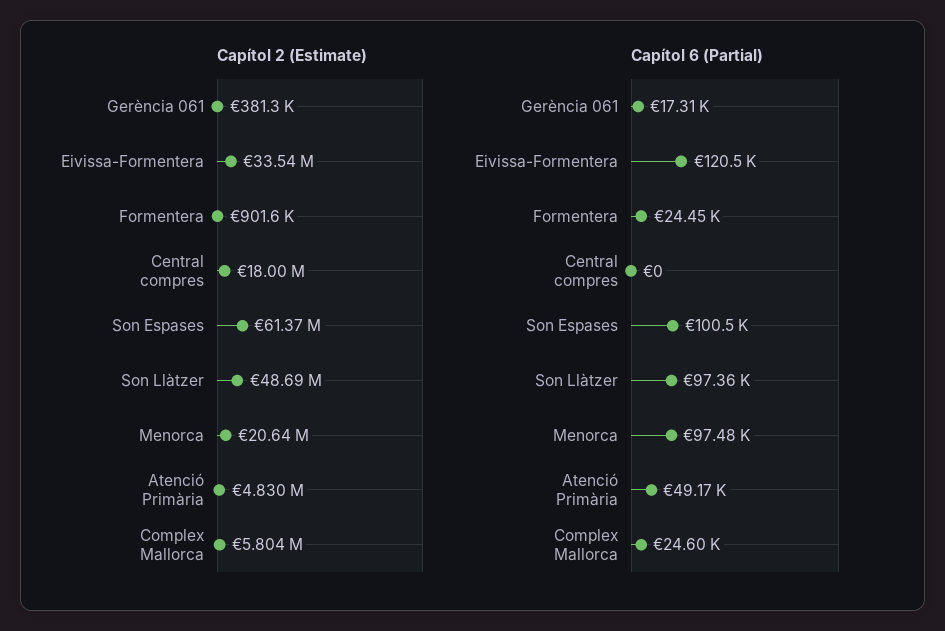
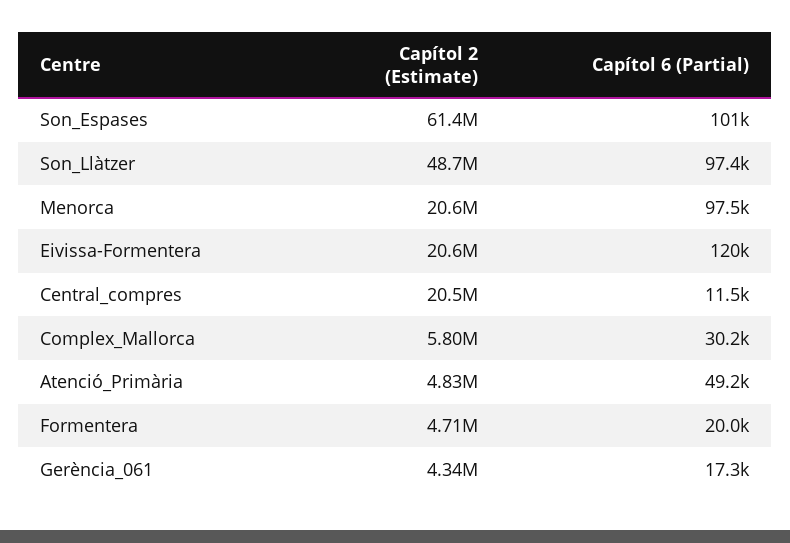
  {
    "Capítol 2 (Estimate)": {
-     "Gerència 061": 381300,
+     "Gerència 061": 4340000,
-     "Eivissa-Formentera": 33540000,
+     "Eivissa-Formentera": 20600000,
-     "Formentera": 901600,
+     "Formentera": 4710000,
-     "Central compres": 18000000,
+     "Central compres": 20500000,
      "Son Espases": 61370000,
      "Son Llàtzer": 48690000,
      "Menorca": 20640000,
      "Atenció Primària": 4830000,
      "Complex Mallorca": 5804000
    },
    "Capítol 6 (Partial)": {
      "Gerència 061": 17310,
      "Eivissa-Formentera": 120500,
-     "Formentera": 24450,
+     "Formentera": 20000,
-     "Central compres": 0,
+     "Central compres": 11500,
      "Son Espases": 100500,
      "Son Llàtzer": 97360,
      "Menorca": 97480,
      "Atenció Primària": 49170,
-     "Complex Mallorca": 24600
+     "Complex Mallorca": 30200
    }
  }

